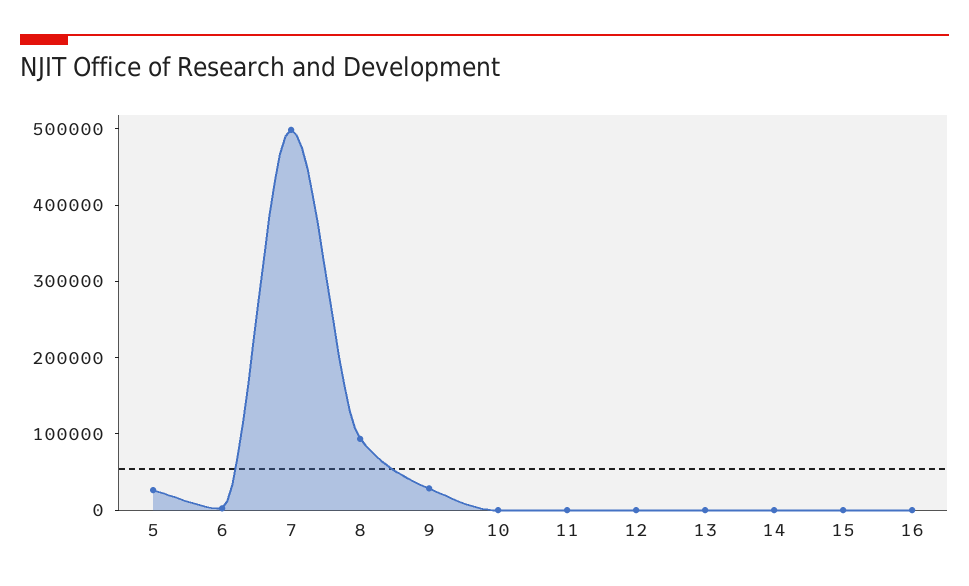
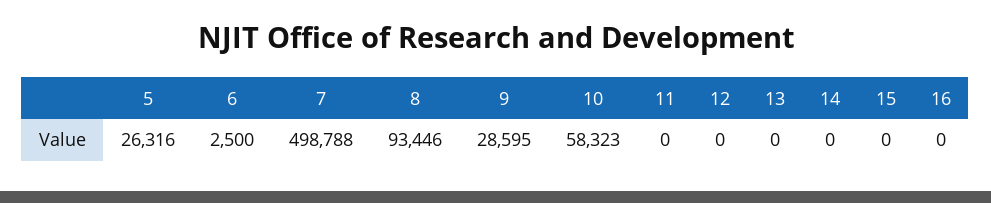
  {
    "5": 26316,
    "6": 2500,
    "7": 498788,
    "8": 93446,
    "9": 28595,
-   "10": 0,
+   "10": 58323,
    "11": 0,
    "12": 0,
    "13": 0,
    "14": 0,
    "15": 0,
    "16": 0
  }

